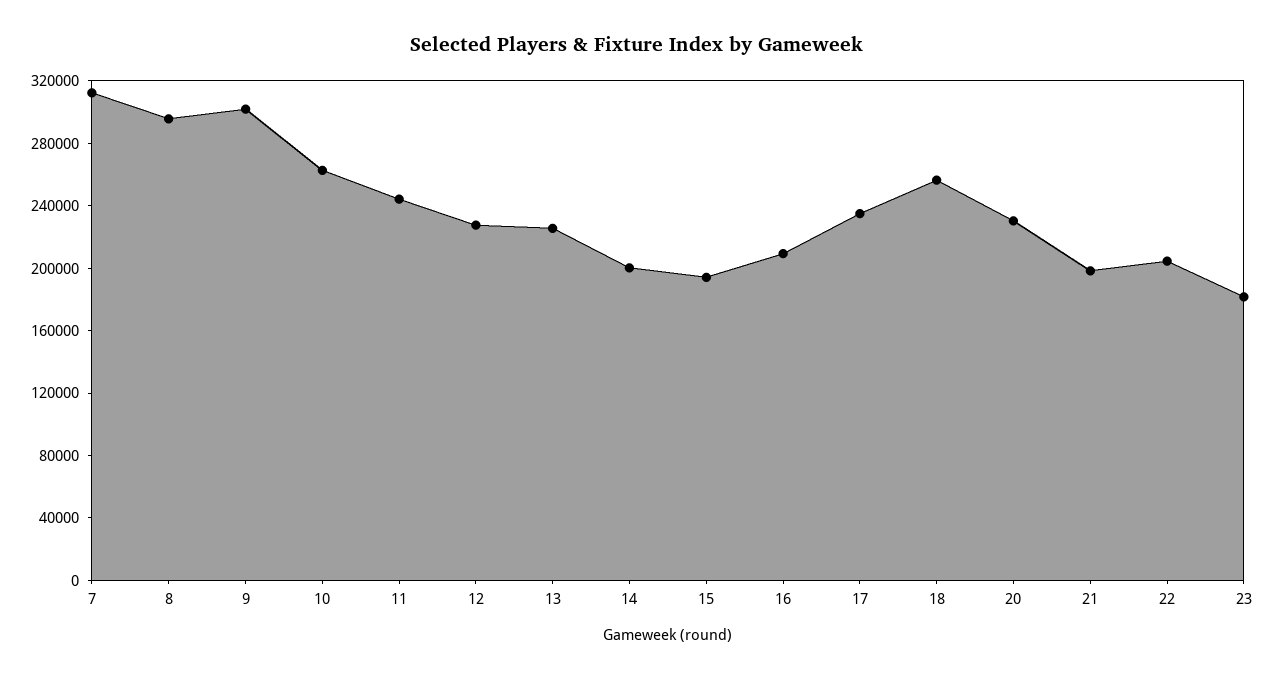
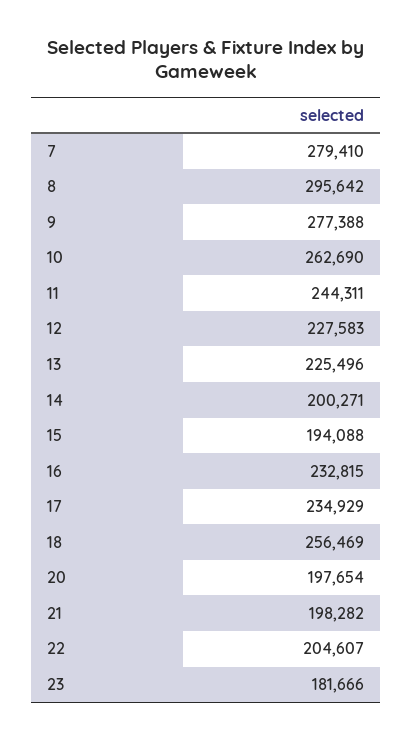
  {
-   "7": 310000,
+   "7": 279410,
    "8": 295642,
-   "9": 300000,
+   "9": 277388,
    "10": 262690,
    "11": 244311,
    "12": 227583,
    "13": 225496,
    "14": 200271,
    "15": 194088,
-   "16": 210000,
+   "16": 232815,
    "17": 234929,
    "18": 256469,
-   "20": 230000,
+   "20": 197654,
    "21": 198282,
    "22": 204607,
    "23": 181666
  }

